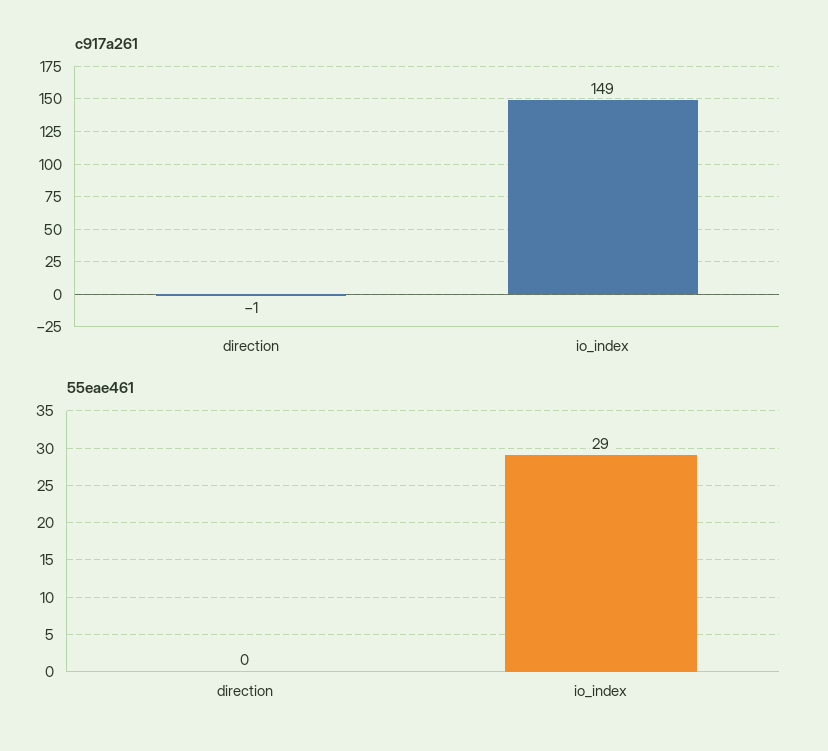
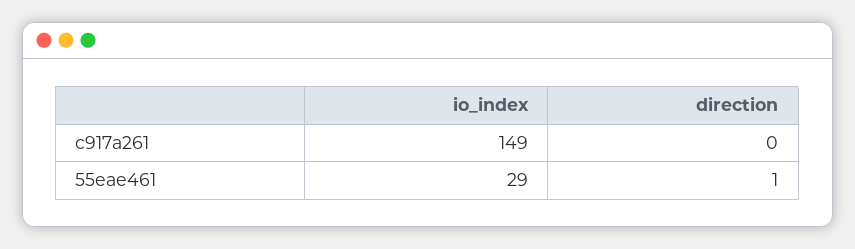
  {
    "c917a261": {
-     "direction": -1,
+     "direction": 0,
      "io_index": 149
    },
    "55eae461": {
-     "direction": 0,
+     "direction": 1,
      "io_index": 29
    }
  }

